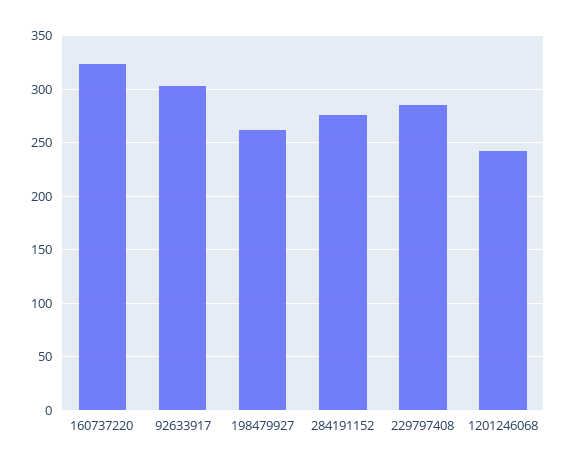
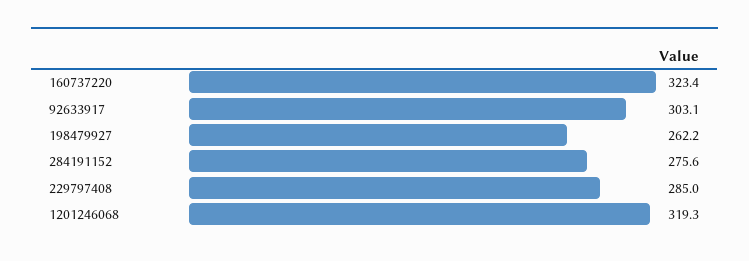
  {
    "160737220": 323.4,
    "92633917": 303.1,
    "198479927": 262.2,
    "284191152": 275.6,
    "229797408": 285,
-   "1201246068": 240
+   "1201246068": 319.3
  }

